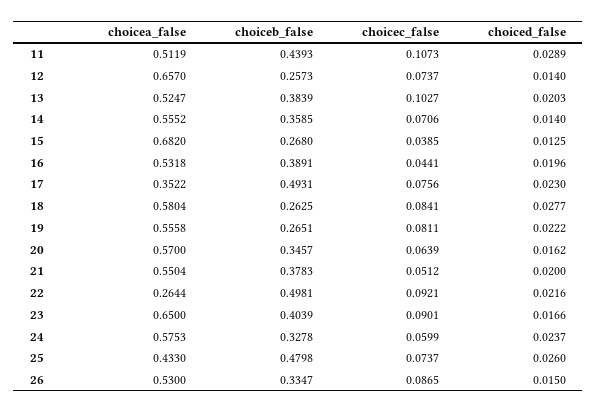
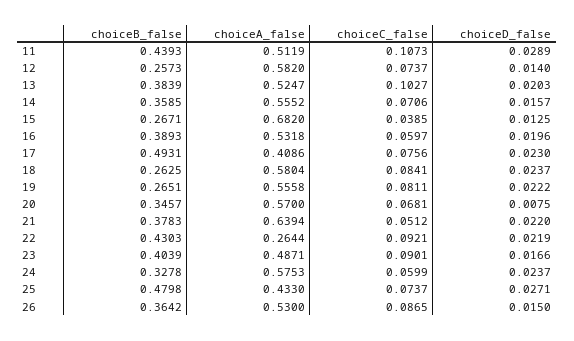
  {
    "choicea_false": {
      "11": 0.5119,
-     "12": 0.657,
+     "12": 0.582,
      "13": 0.5247,
      "14": 0.5552,
      "15": 0.682,
      "16": 0.5318,
-     "17": 0.3522,
+     "17": 0.4086,
      "18": 0.5804,
      "19": 0.5558,
      "20": 0.57,
-     "21": 0.5504,
+     "21": 0.6394,
      "22": 0.2644,
-     "23": 0.65,
+     "23": 0.4871,
      "24": 0.5753,
      "25": 0.433,
      "26": 0.53
    },
    "choiceb_false": {
      "11": 0.4393,
      "12": 0.2573,
      "13": 0.3839,
      "14": 0.3585,
-     "15": 0.268,
+     "15": 0.2671,
-     "16": 0.3891,
+     "16": 0.3893,
      "17": 0.4931,
      "18": 0.2625,
      "19": 0.2651,
      "20": 0.3457,
      "21": 0.3783,
-     "22": 0.4981,
+     "22": 0.4303,
      "23": 0.4039,
      "24": 0.3278,
      "25": 0.4798,
-     "26": 0.3347
+     "26": 0.3642
    },
    "choicec_false": {
      "11": 0.1073,
      "12": 0.0737,
      "13": 0.1027,
      "14": 0.0706,
      "15": 0.0385,
-     "16": 0.0441,
+     "16": 0.0597,
      "17": 0.0756,
      "18": 0.0841,
      "19": 0.0811,
-     "20": 0.0639,
+     "20": 0.0681,
      "21": 0.0512,
      "22": 0.0921,
      "23": 0.0901,
      "24": 0.0599,
      "25": 0.0737,
      "26": 0.0865
    },
    "choiced_false": {
      "11": 0.0289,
      "12": 0.014,
      "13": 0.0203,
-     "14": 0.014,
+     "14": 0.0157,
      "15": 0.0125,
      "16": 0.0196,
      "17": 0.023,
-     "18": 0.0277,
+     "18": 0.0237,
      "19": 0.0222,
-     "20": 0.0162,
+     "20": 0.0075,
-     "21": 0.02,
+     "21": 0.022,
-     "22": 0.0216,
+     "22": 0.0219,
      "23": 0.0166,
      "24": 0.0237,
-     "25": 0.026,
+     "25": 0.0271,
      "26": 0.015
    }
  }

